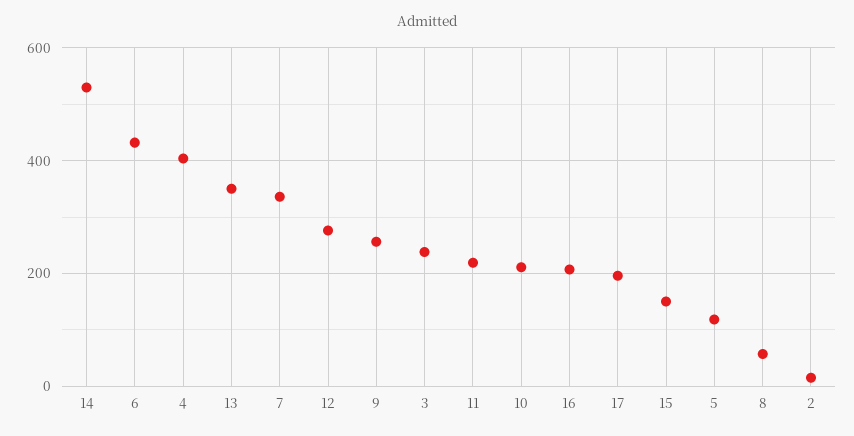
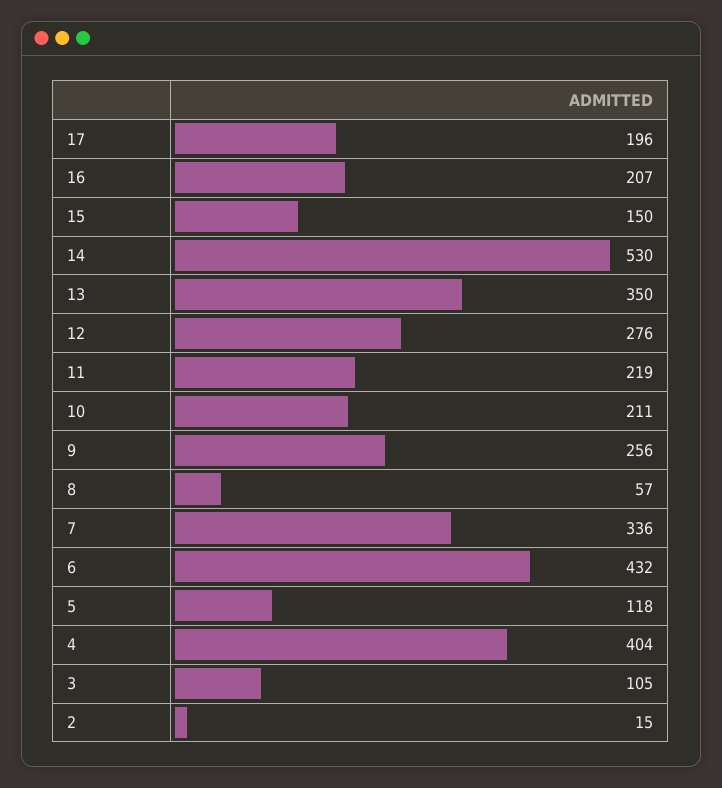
  {
    "14": 530,
    "6": 432,
    "4": 404,
    "13": 350,
    "7": 336,
    "12": 276,
    "9": 256,
-   "3": 240,
+   "3": 105,
    "11": 219,
    "10": 211,
    "16": 207,
    "17": 196,
    "15": 150,
    "5": 118,
    "8": 57,
    "2": 15
  }

